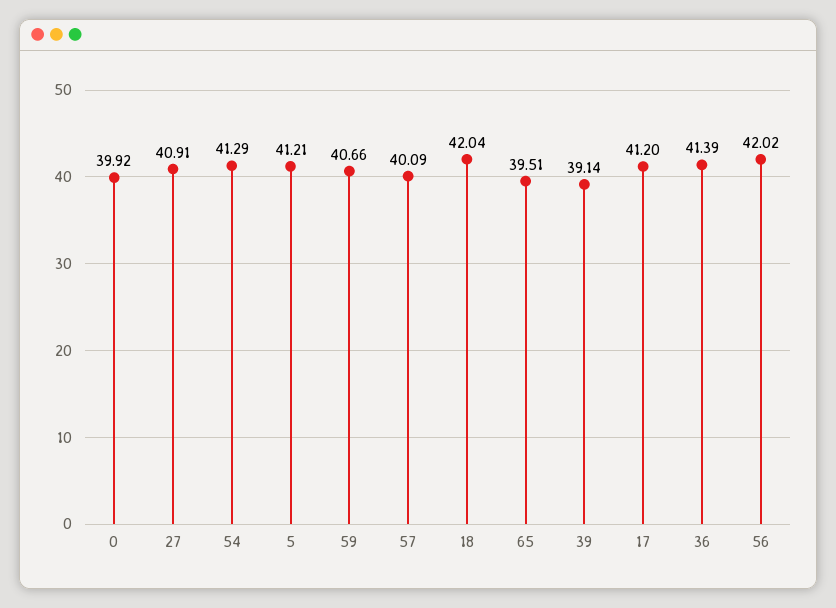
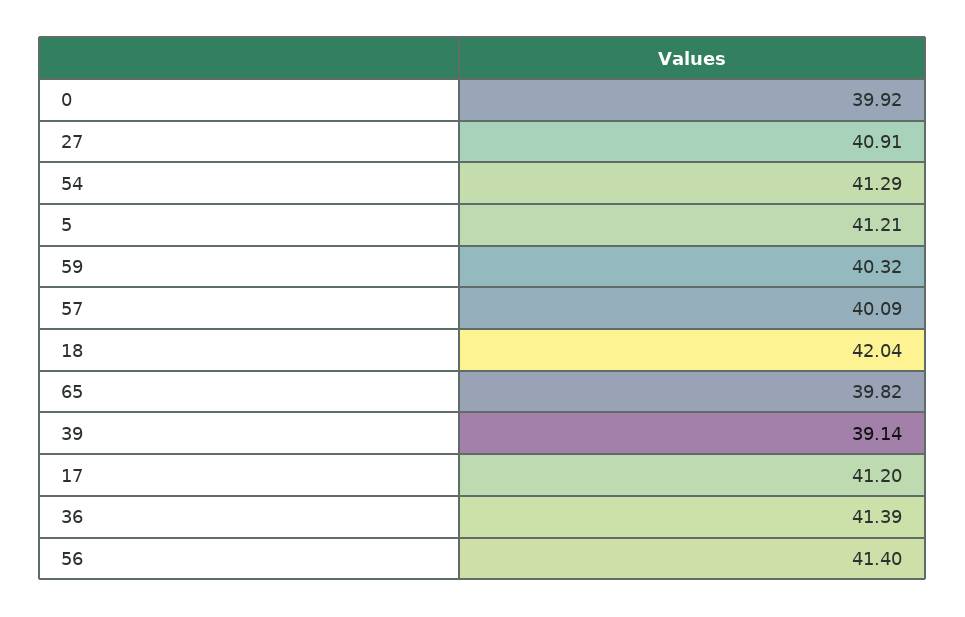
  {
    "0": 39.92,
    "27": 40.91,
    "54": 41.29,
    "5": 41.21,
-   "59": 40.66,
+   "59": 40.32,
    "57": 40.09,
    "18": 42.04,
-   "65": 39.51,
+   "65": 39.82,
    "39": 39.14,
    "17": 41.2,
    "36": 41.39,
-   "56": 42.02
+   "56": 41.4
  }

